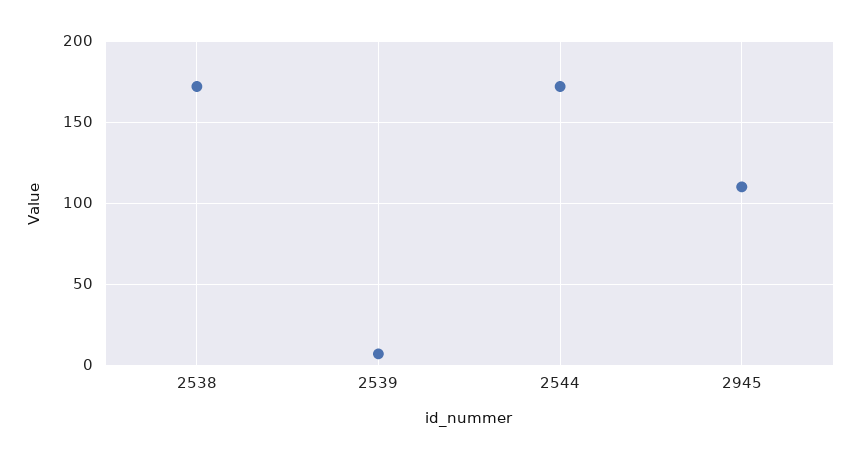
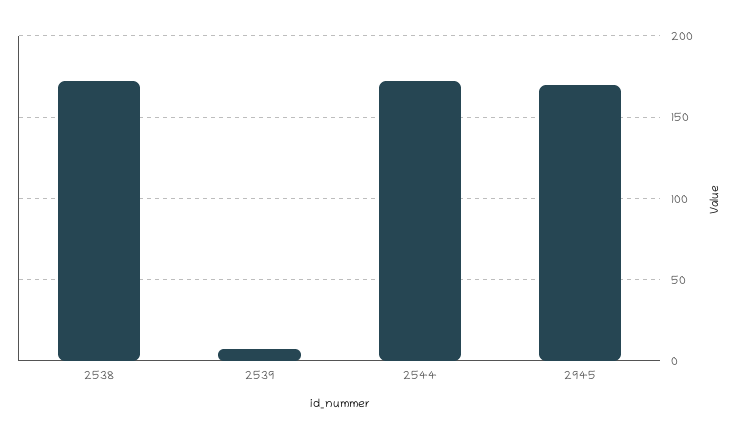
  {
    "2538": 170,
    "2539": 5,
    "2544": 170,
-   "2945": 110
+   "2945": 170
  }

